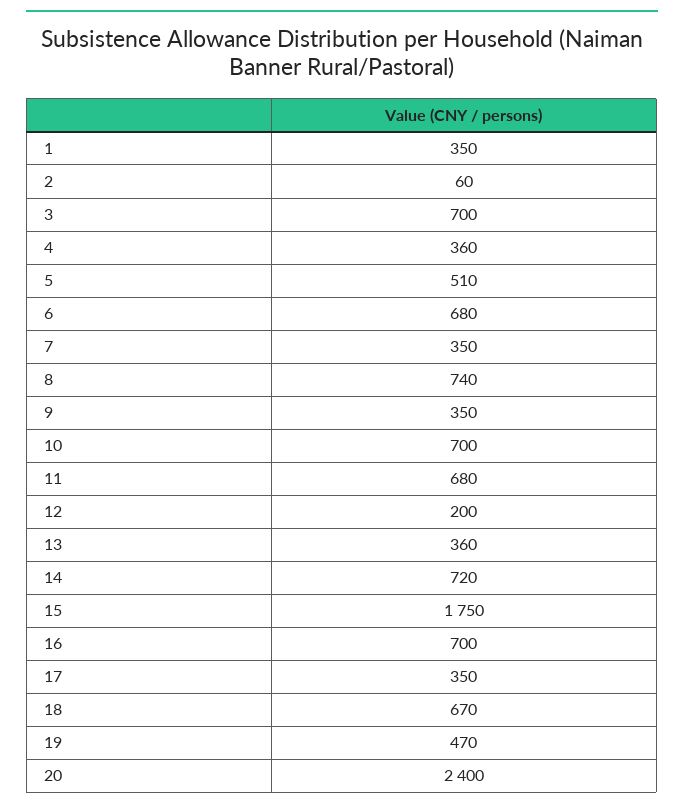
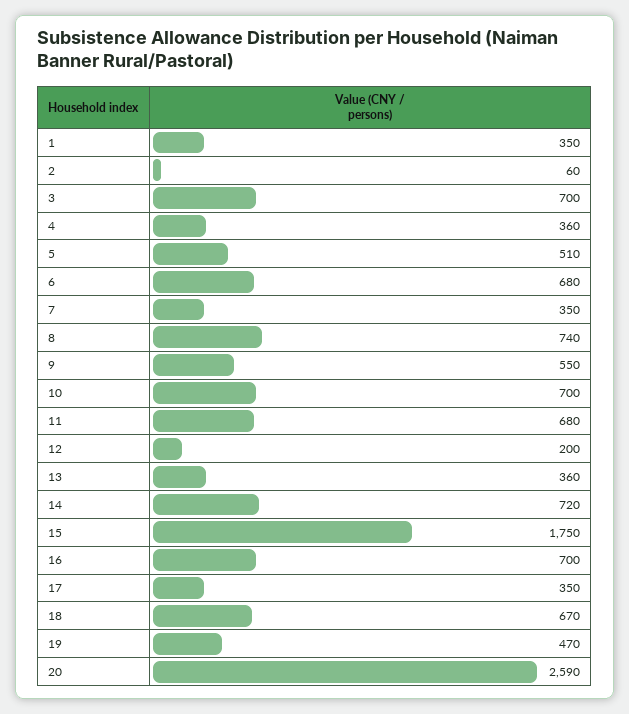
  {
    "1": 350,
    "2": 60,
    "3": 700,
    "4": 360,
    "5": 510,
    "6": 680,
    "7": 350,
    "8": 740,
-   "9": 350,
+   "9": 550,
    "10": 700,
    "11": 680,
    "12": 200,
    "13": 360,
    "14": 720,
    "15": 1750,
    "16": 700,
    "17": 350,
    "18": 670,
    "19": 470,
-   "20": 2400
+   "20": 2590
  }

